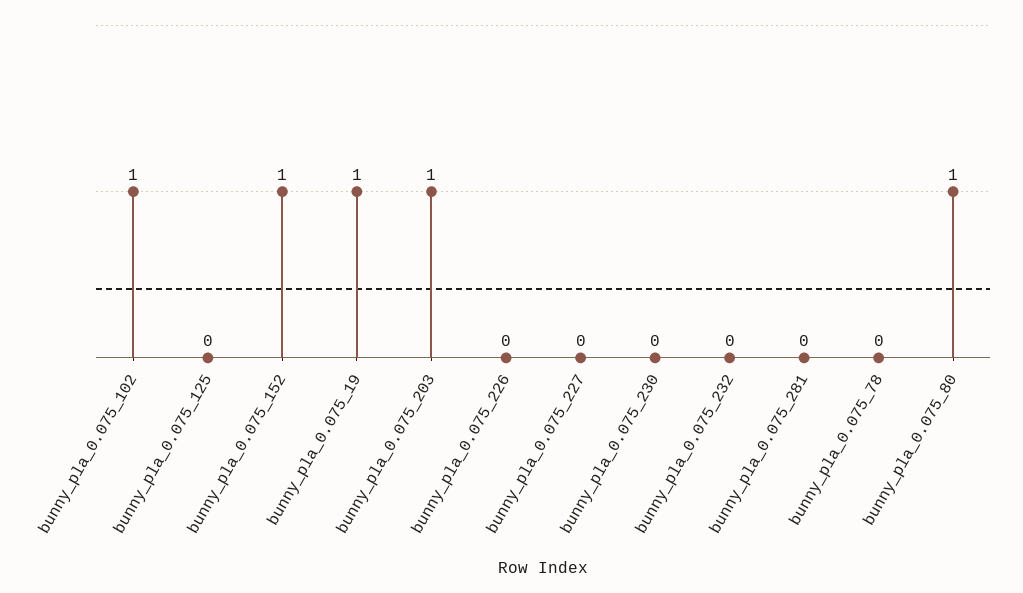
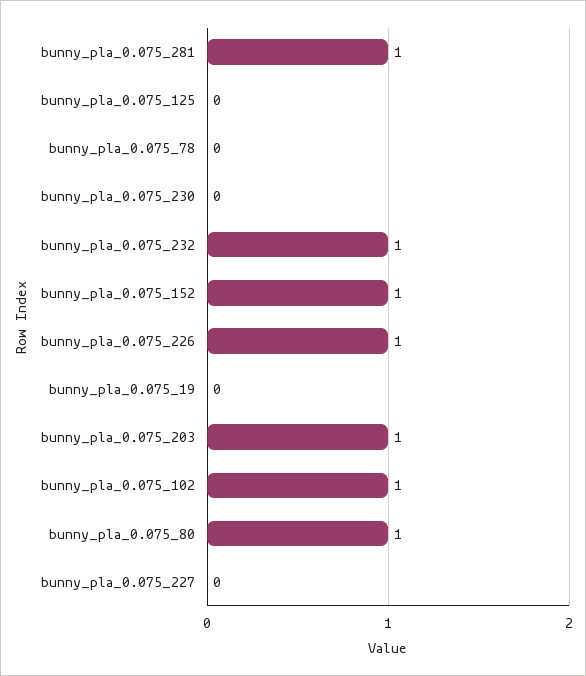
  {
    "bunny_pla_0.075_102": 1,
    "bunny_pla_0.075_125": 0,
    "bunny_pla_0.075_152": 1,
-   "bunny_pla_0.075_19": 1,
+   "bunny_pla_0.075_19": 0,
    "bunny_pla_0.075_203": 1,
-   "bunny_pla_0.075_226": 0,
+   "bunny_pla_0.075_226": 1,
    "bunny_pla_0.075_227": 0,
    "bunny_pla_0.075_230": 0,
-   "bunny_pla_0.075_232": 0,
+   "bunny_pla_0.075_232": 1,
-   "bunny_pla_0.075_281": 0,
+   "bunny_pla_0.075_281": 1,
    "bunny_pla_0.075_78": 0,
    "bunny_pla_0.075_80": 1
  }

